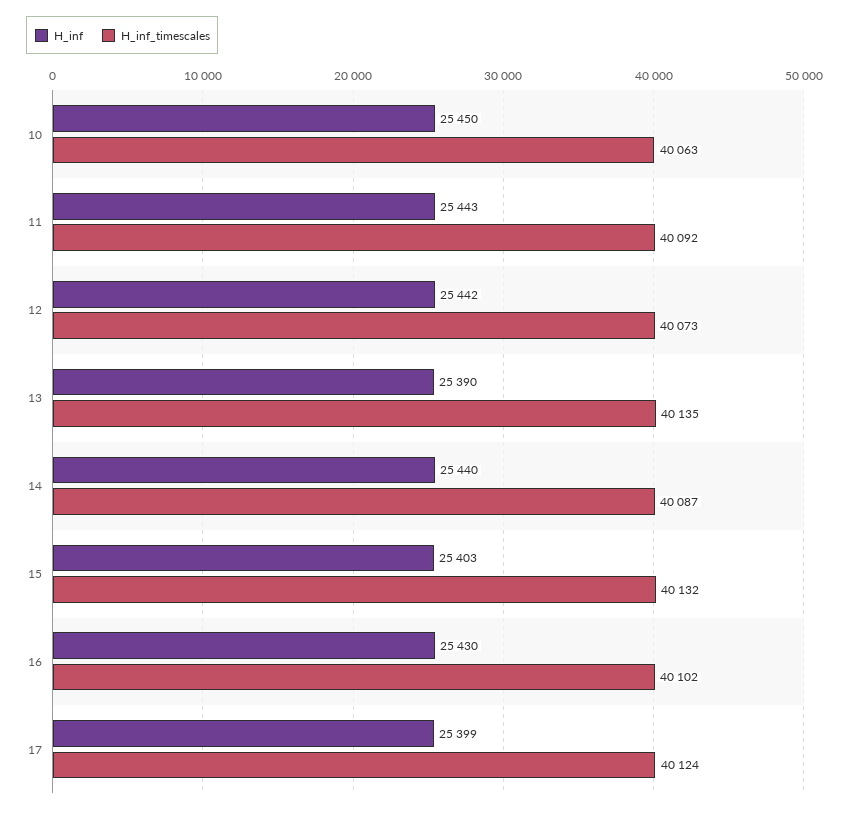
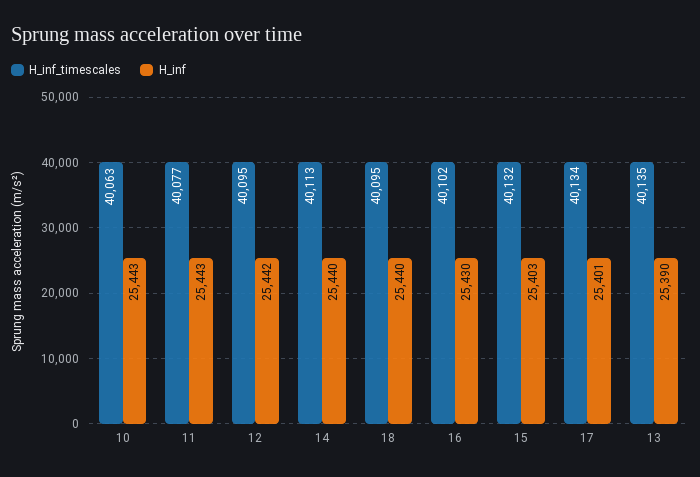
  {
    "H_inf": {
-     "10": 25450,
+     "10": 25443,
      "11": 25443,
      "12": 25442,
      "13": 25390,
      "14": 25440,
      "15": 25403,
      "16": 25430,
-     "17": 25399
+     "17": 25401,
+     "18": 25440
    },
    "H_inf_timescales": {
      "10": 40063,
-     "11": 40092,
+     "11": 40077,
-     "12": 40073,
+     "12": 40095,
      "13": 40135,
-     "14": 40087,
+     "14": 40113,
      "15": 40132,
      "16": 40102,
-     "17": 40124
+     "17": 40134,
+     "18": 40095
    }
  }

